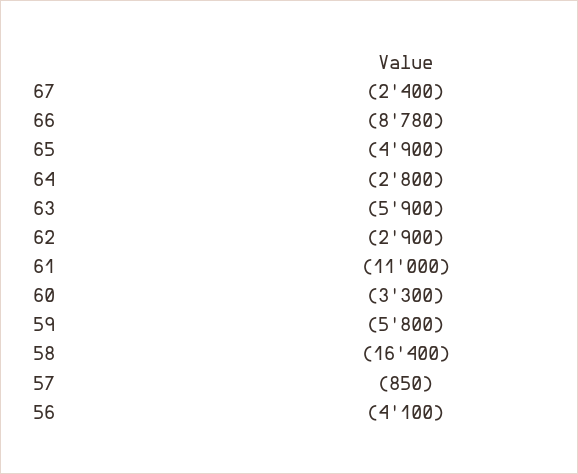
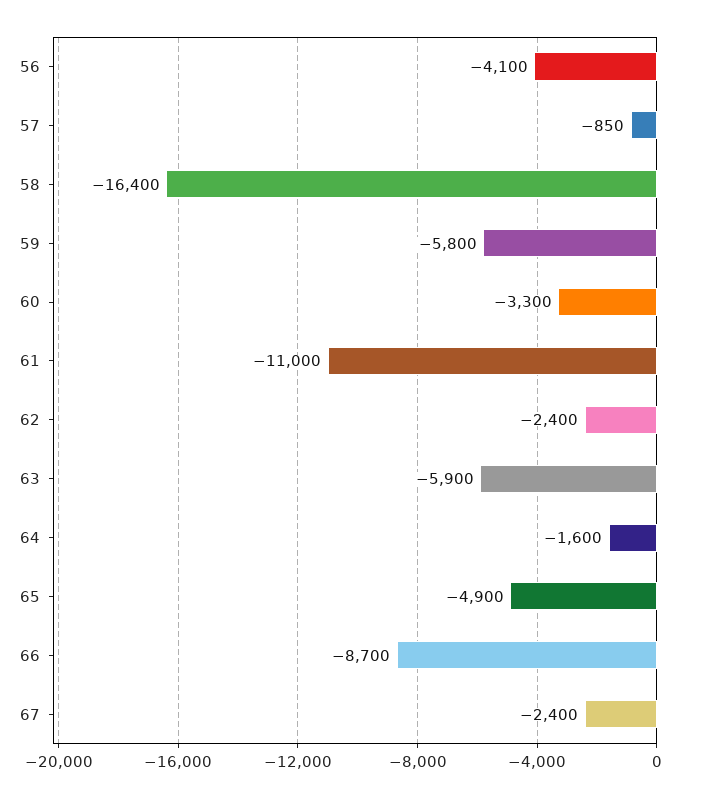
  {
    "67": -2400,
-   "66": -8780,
+   "66": -8700,
    "65": -4900,
-   "64": -2800,
+   "64": -1600,
    "63": -5900,
-   "62": -2900,
+   "62": -2400,
    "61": -11000,
    "60": -3300,
    "59": -5800,
    "58": -16400,
    "57": -850,
    "56": -4100
  }

